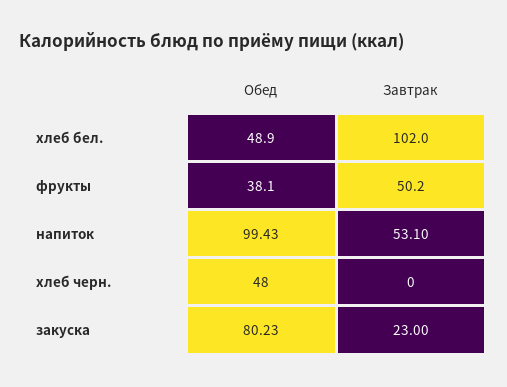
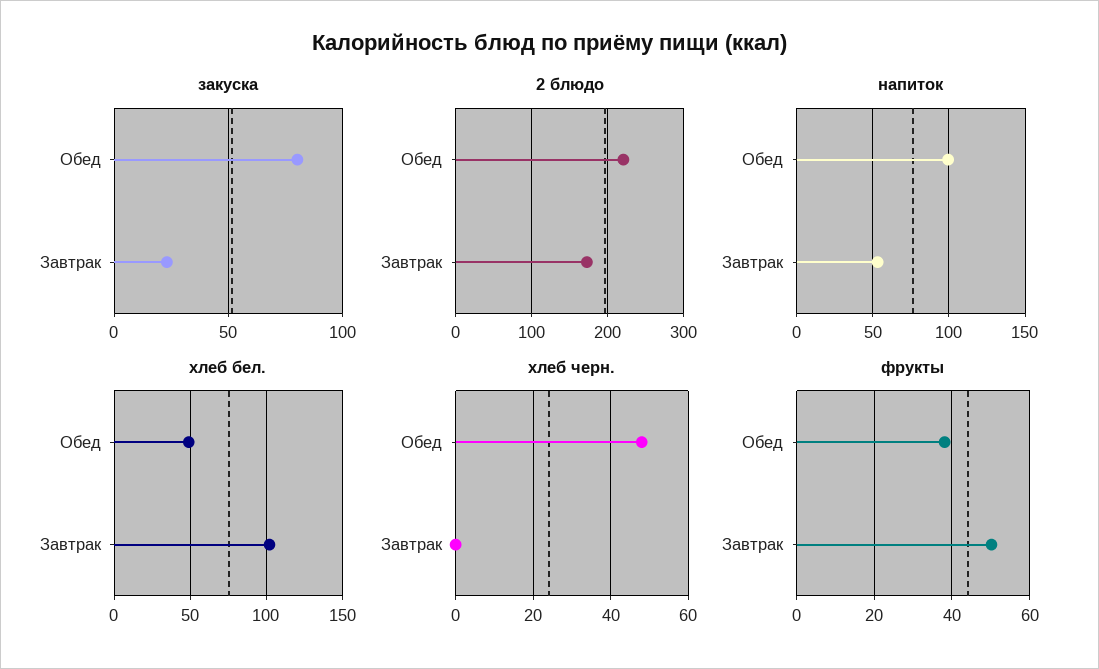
  {
    "хлеб бел.": {
      "Обед": 48.9,
      "Завтрак": 102
    },
    "фрукты": {
      "Обед": 38.1,
      "Завтрак": 50.2
    },
    "напиток": {
      "Обед": 99.43,
      "Завтрак": 53.1
    },
    "хлеб черн.": {
      "Обед": 48,
      "Завтрак": 0
    },
    "закуска": {
      "Обед": 80.23,
      "Завтрак": 23
-   }
+   },
+   "2 блюдо": {
+     "Обед": 220,
+     "Завтрак": 170
+   }
  }

